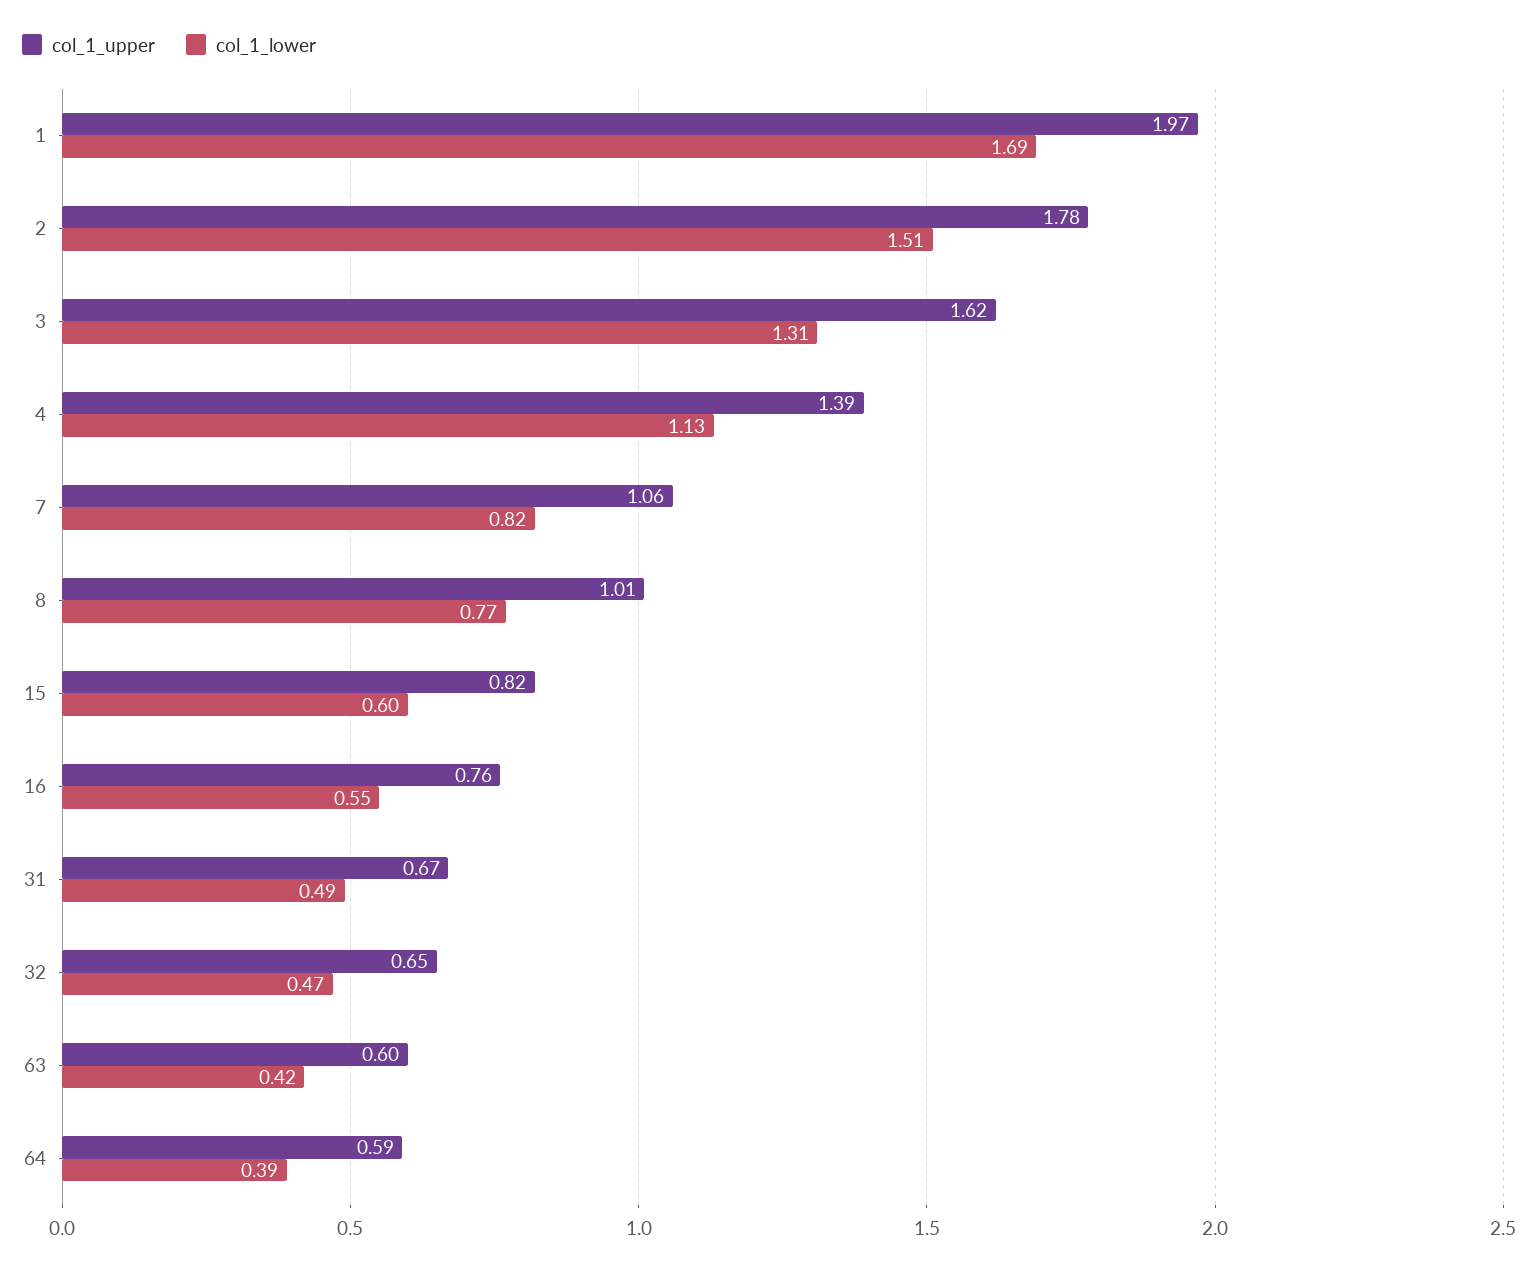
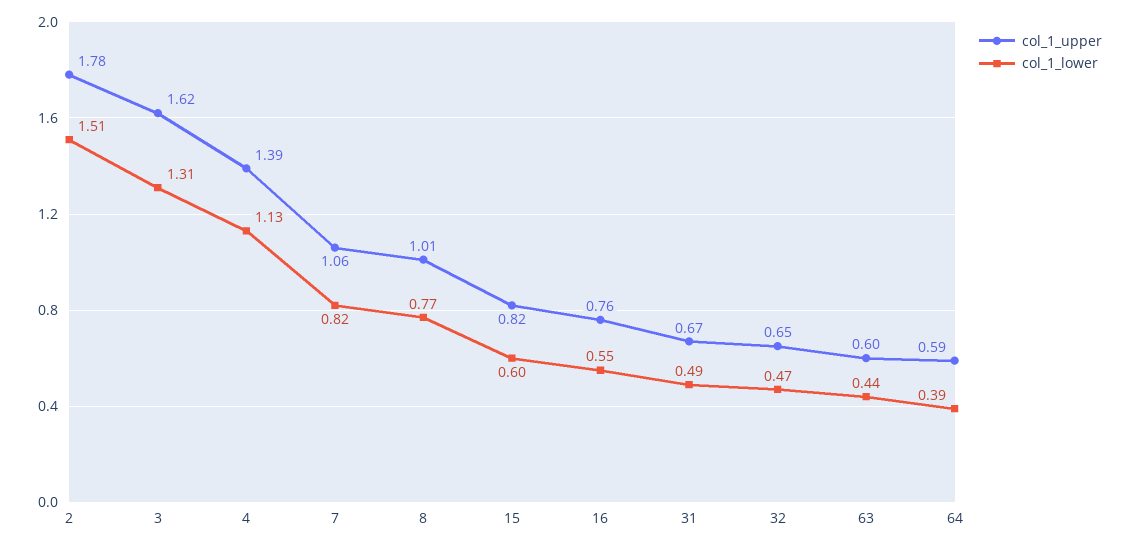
  {
    "col_1_upper": {
-     "1": 1.97,
      "2": 1.78,
      "3": 1.62,
      "4": 1.39,
      "7": 1.06,
      "8": 1.01,
      "15": 0.82,
      "16": 0.76,
      "31": 0.67,
      "32": 0.65,
      "63": 0.6,
      "64": 0.59
    },
    "col_1_lower": {
-     "1": 1.69,
      "2": 1.51,
      "3": 1.31,
      "4": 1.13,
      "7": 0.82,
      "8": 0.77,
      "15": 0.6,
      "16": 0.55,
      "31": 0.49,
      "32": 0.47,
-     "63": 0.42,
+     "63": 0.44,
      "64": 0.39
    }
  }

